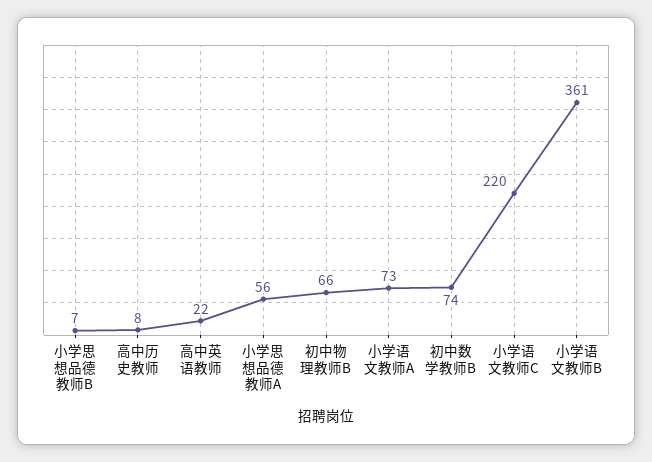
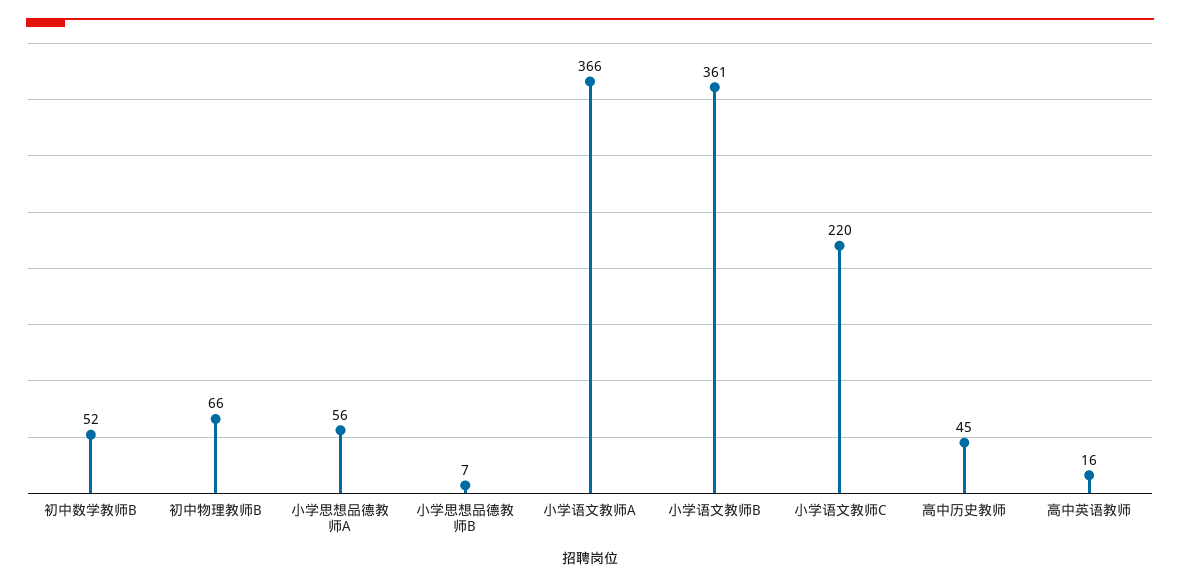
  {
    "小学思想品德教师B": 7,
-   "高中历史教师": 8,
+   "高中历史教师": 45,
-   "高中英语教师": 22,
+   "高中英语教师": 16,
    "小学思想品德教师A": 56,
    "初中物理教师B": 66,
-   "小学语文教师A": 73,
+   "小学语文教师A": 366,
-   "初中数学教师B": 74,
+   "初中数学教师B": 52,
    "小学语文教师C": 220,
    "小学语文教师B": 361
  }

